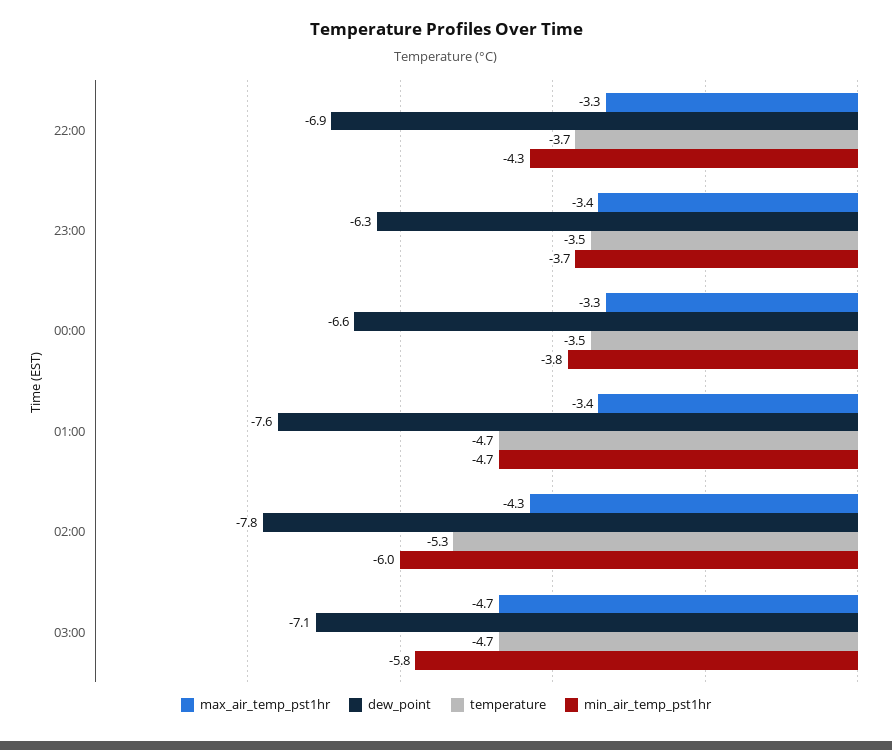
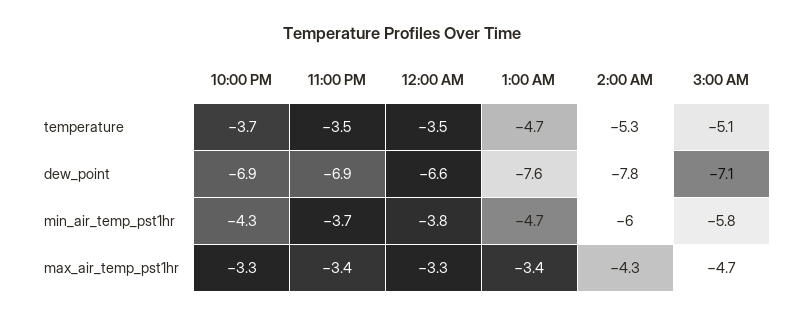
  {
    "max_air_temp_pst1hr": {
      "22:00": -3.3,
      "23:00": -3.4,
      "00:00": -3.3,
      "01:00": -3.4,
      "02:00": -4.3,
      "03:00": -4.7
    },
    "dew_point": {
      "22:00": -6.9,
-     "23:00": -6.3,
+     "23:00": -6.9,
      "00:00": -6.6,
      "01:00": -7.6,
      "02:00": -7.8,
      "03:00": -7.1
    },
    "temperature": {
      "22:00": -3.7,
      "23:00": -3.5,
      "00:00": -3.5,
      "01:00": -4.7,
      "02:00": -5.3,
-     "03:00": -4.7
+     "03:00": -5.1
    },
    "min_air_temp_pst1hr": {
      "22:00": -4.3,
      "23:00": -3.7,
      "00:00": -3.8,
      "01:00": -4.7,
      "02:00": -6,
      "03:00": -5.8
    }
  }

